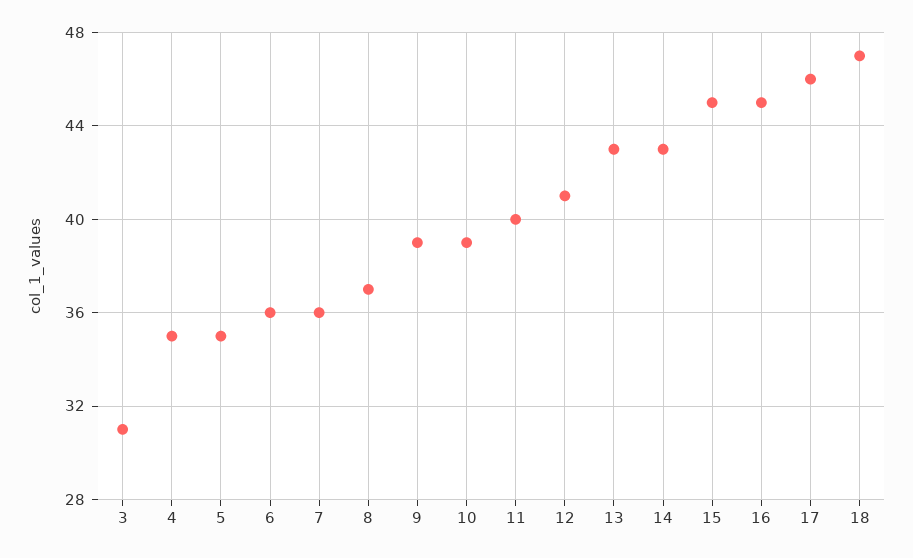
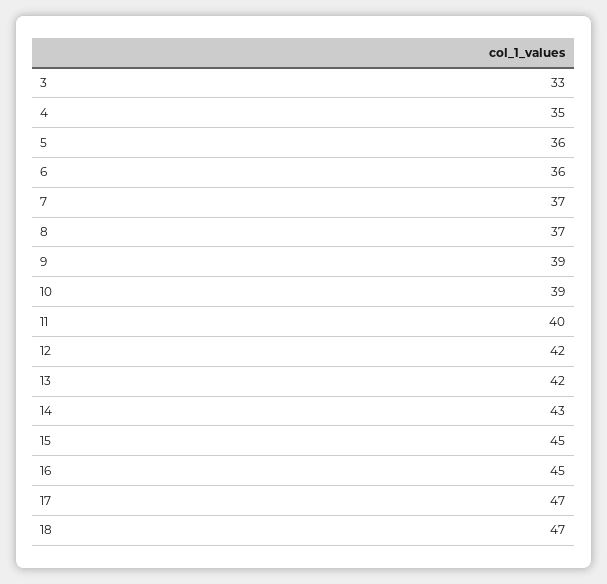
  {
-   "3": 31,
+   "3": 33,
    "4": 35,
-   "5": 35,
+   "5": 36,
    "6": 36,
-   "7": 36,
+   "7": 37,
    "8": 37,
    "9": 39,
    "10": 39,
    "11": 40,
-   "12": 41,
+   "12": 42,
-   "13": 43,
+   "13": 42,
    "14": 43,
    "15": 45,
    "16": 45,
-   "17": 46,
+   "17": 47,
    "18": 47
  }

